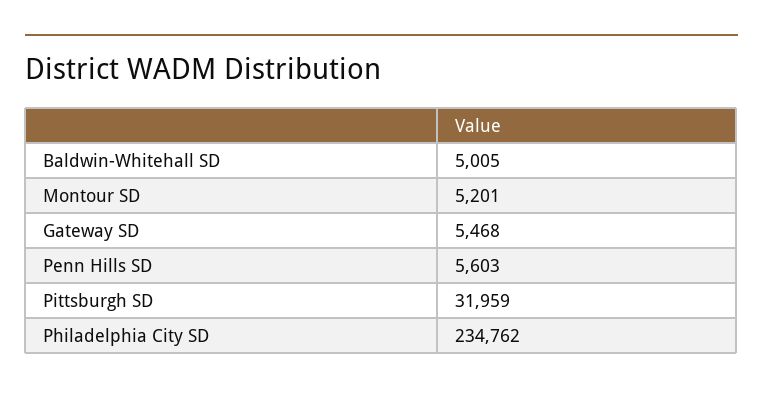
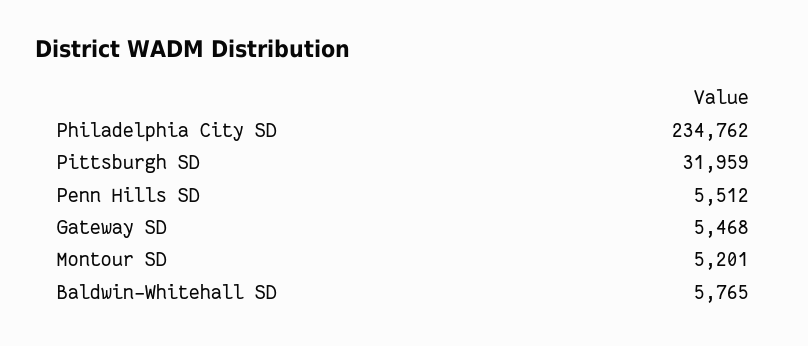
  {
-   "Baldwin-Whitehall SD": 5005,
+   "Baldwin-Whitehall SD": 5765,
    "Montour SD": 5201,
    "Gateway SD": 5468,
-   "Penn Hills SD": 5603,
+   "Penn Hills SD": 5512,
    "Pittsburgh SD": 31959,
    "Philadelphia City SD": 234762
  }

